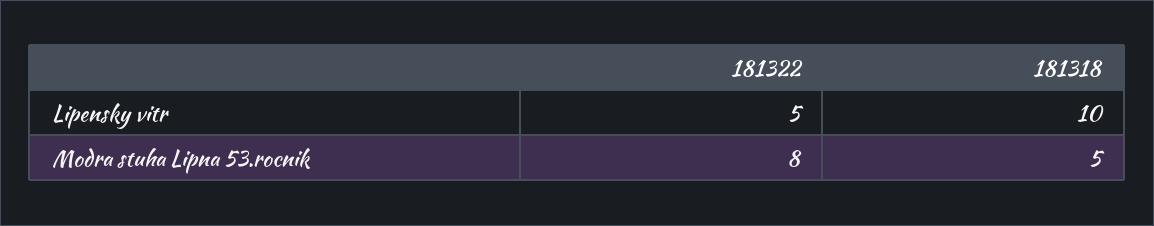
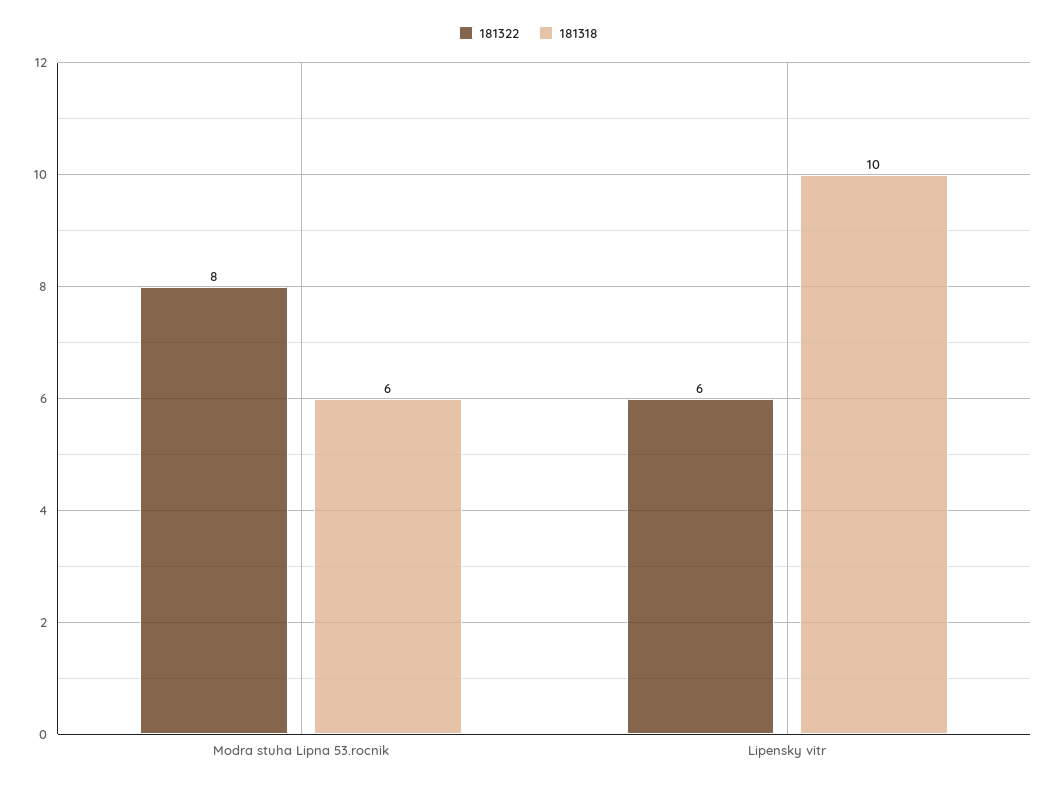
  {
    "181322": {
-     "Lipensky vitr": 5,
+     "Lipensky vitr": 6,
      "Modra stuha Lipna 53.rocnik": 8
    },
    "181318": {
      "Lipensky vitr": 10,
-     "Modra stuha Lipna 53.rocnik": 5
+     "Modra stuha Lipna 53.rocnik": 6
    }
  }

